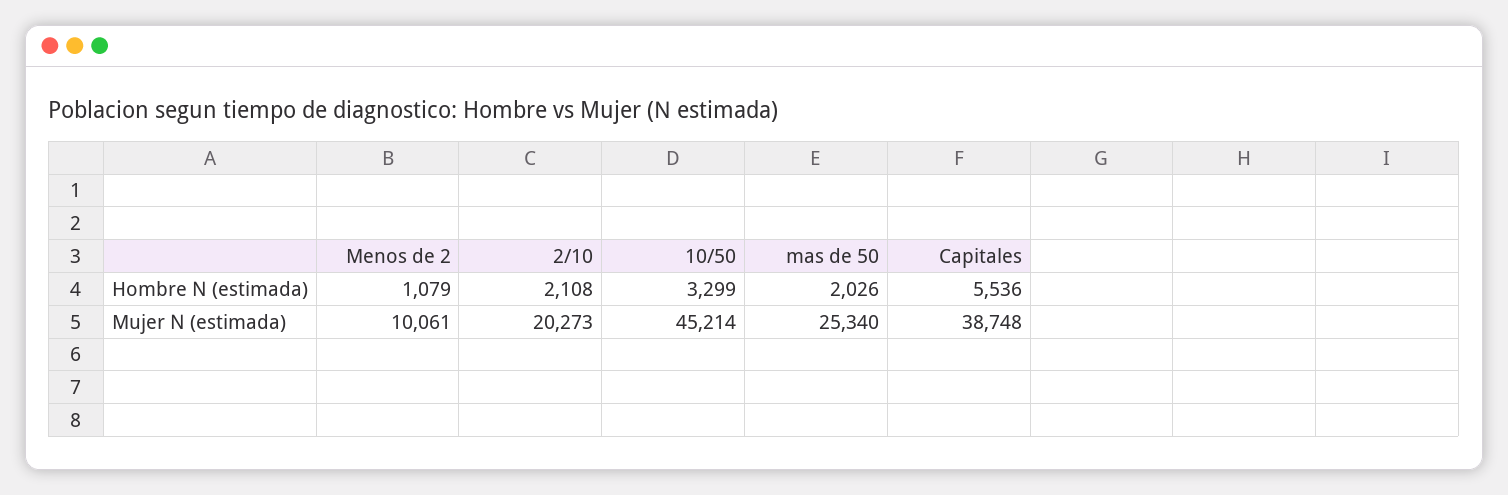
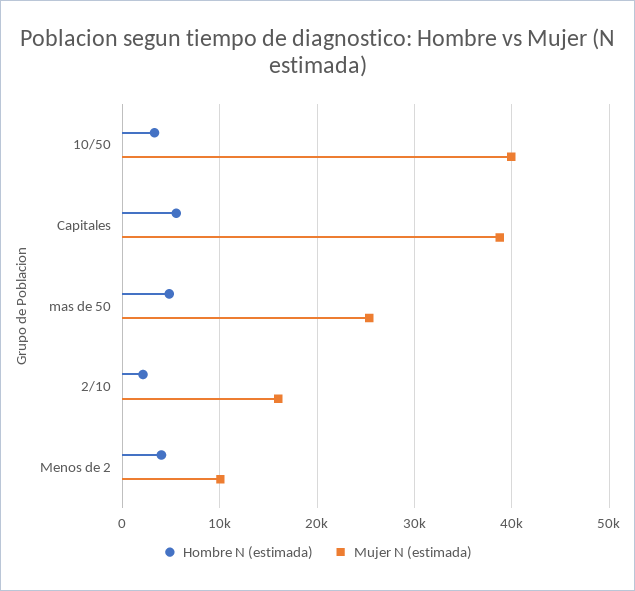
  {
    "Hombre N (estimada)": {
-     "Menos de 2": 1079,
+     "Menos de 2": 4000,
      "2/10": 2108,
      "10/50": 3299,
-     "mas de 50": 2026,
+     "mas de 50": 5000,
      "Capitales": 5536
    },
    "Mujer N (estimada)": {
      "Menos de 2": 10061,
-     "2/10": 20273,
+     "2/10": 16000,
-     "10/50": 45214,
+     "10/50": 40000,
      "mas de 50": 25340,
      "Capitales": 38748
    }
  }

